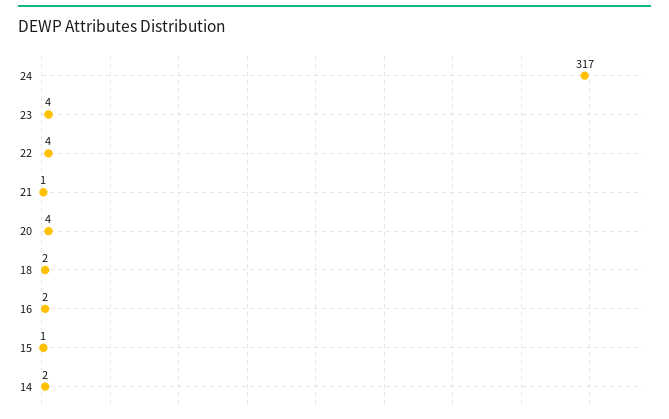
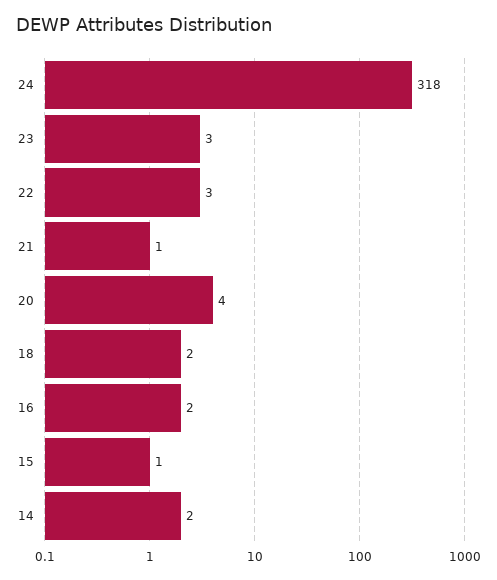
  {
-   "24": 317,
+   "24": 318,
-   "23": 4,
+   "23": 3,
-   "22": 4,
+   "22": 3,
    "21": 1,
    "20": 4,
    "18": 2,
    "16": 2,
    "15": 1,
    "14": 2
  }

